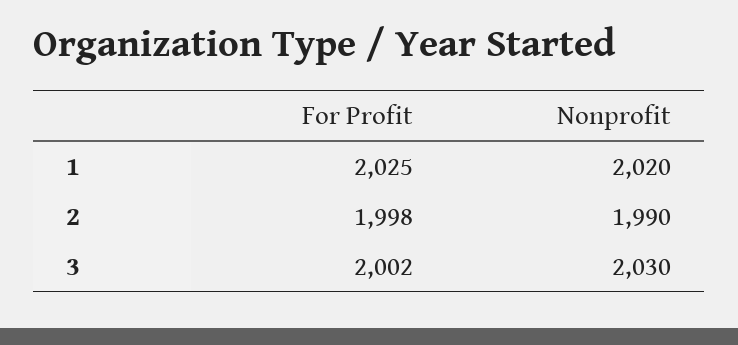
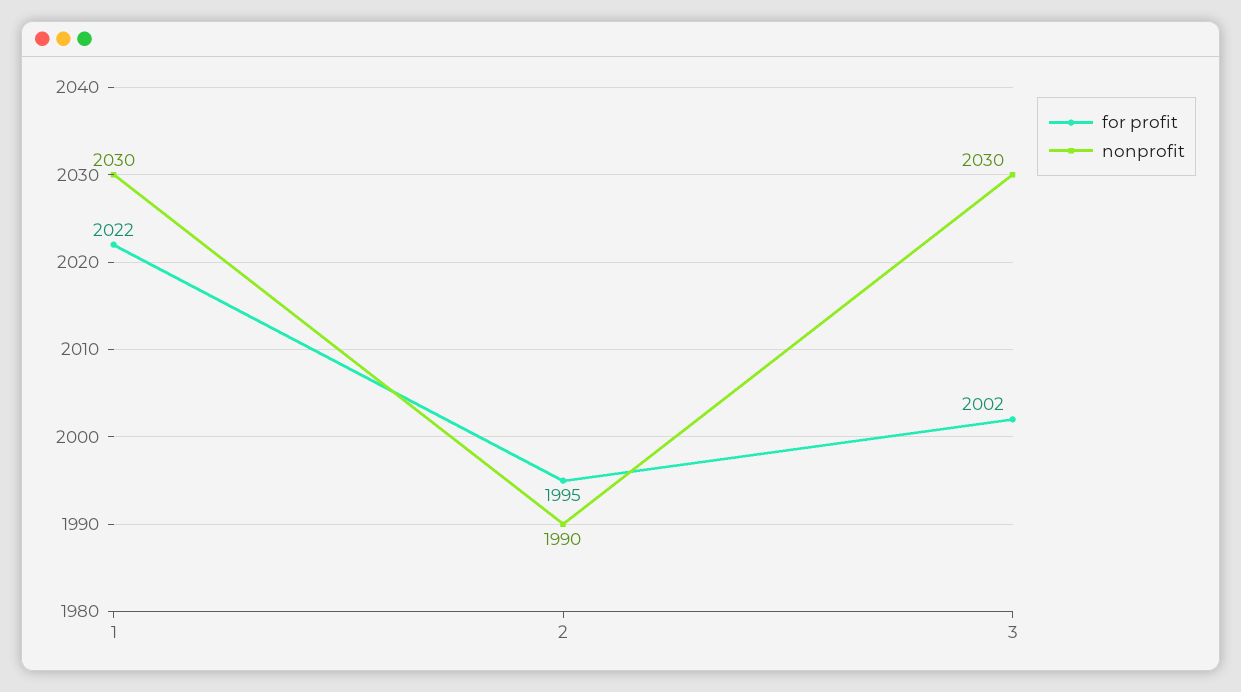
  {
    "For Profit": {
-     "1": 2025,
+     "1": 2022,
-     "2": 1998,
+     "2": 1995,
      "3": 2002
    },
    "Nonprofit": {
-     "1": 2020,
+     "1": 2030,
      "2": 1990,
      "3": 2030
    }
  }

